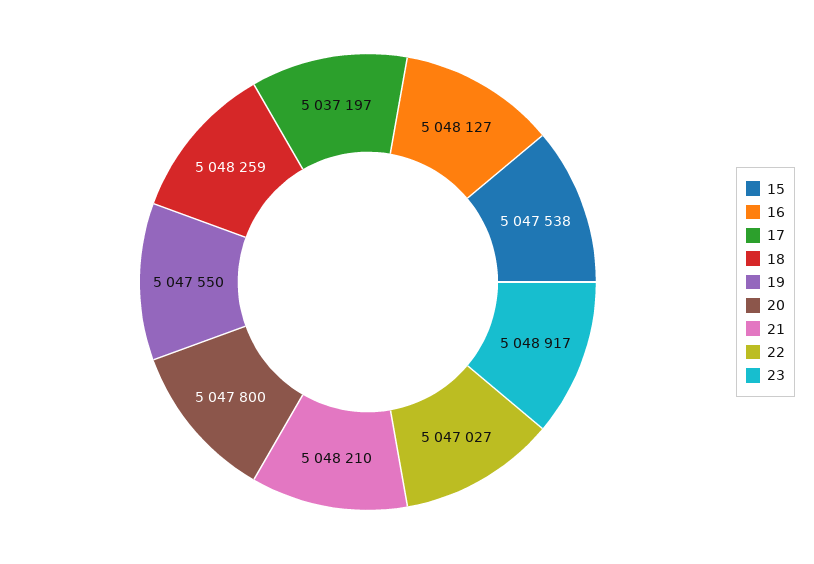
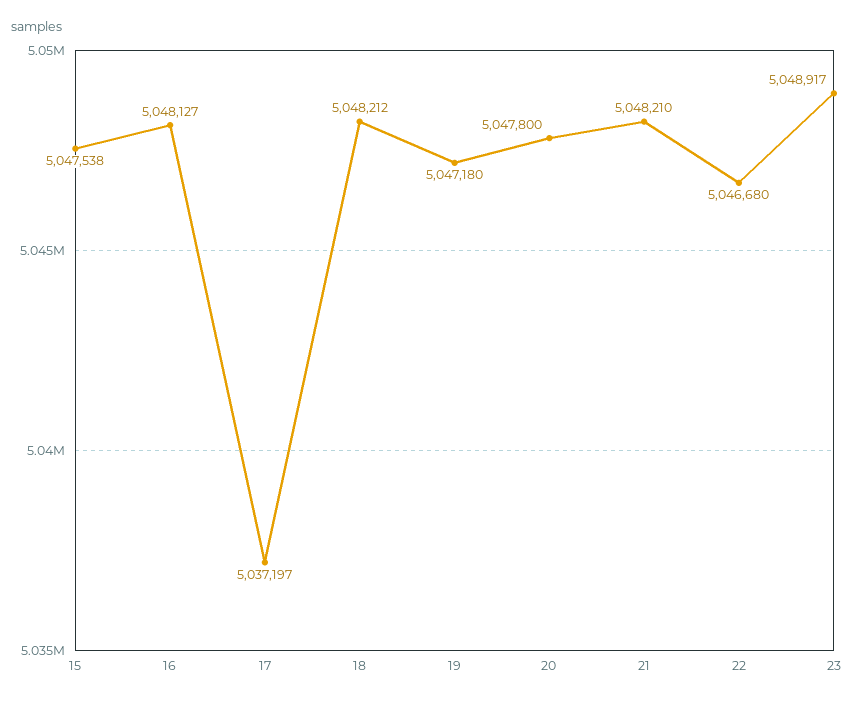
  {
    "15": 5047538,
    "16": 5048127,
    "17": 5037197,
-   "18": 5048259,
+   "18": 5048212,
-   "19": 5047550,
+   "19": 5047180,
    "20": 5047800,
    "21": 5048210,
-   "22": 5047027,
+   "22": 5046680,
    "23": 5048917
  }

